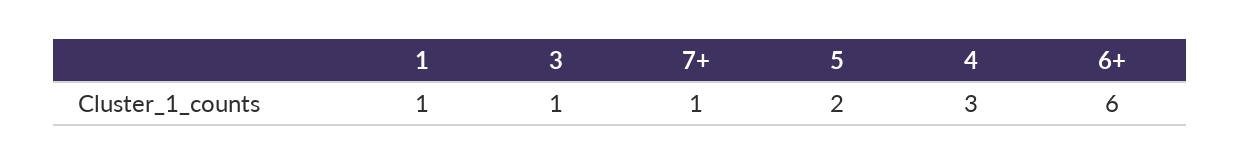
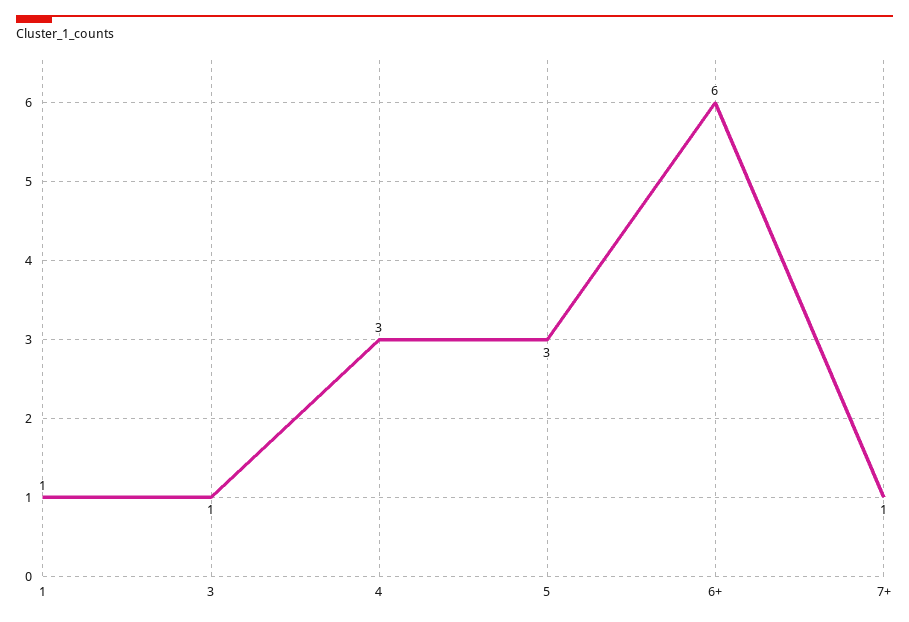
  {
    "1": 1,
    "3": 1,
    "7+": 1,
-   "5": 2,
+   "5": 3,
    "4": 3,
    "6+": 6
  }

